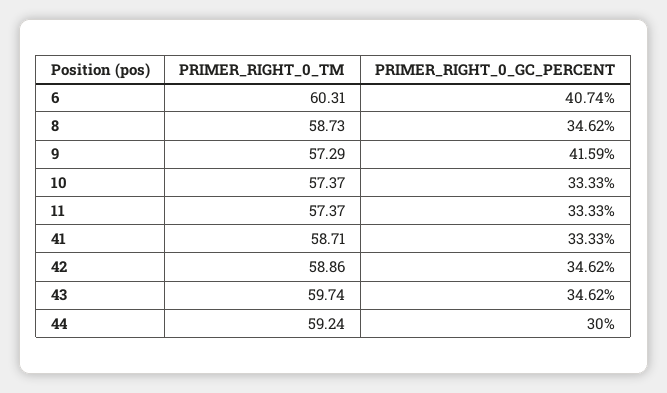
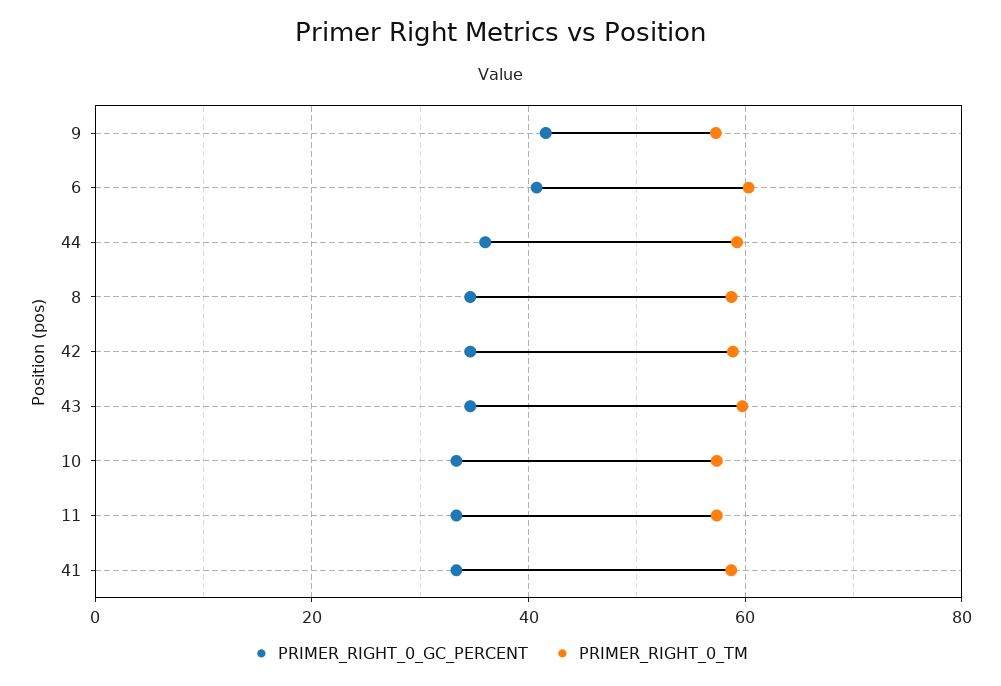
  {
    "PRIMER_RIGHT_0_TM": {
      "6": 60.31,
      "8": 58.73,
      "9": 57.29,
      "10": 57.37,
      "11": 57.37,
      "41": 58.71,
      "42": 58.86,
      "43": 59.74,
      "44": 59.24
    },
    "PRIMER_RIGHT_0_GC_PERCENT": {
      "6": 40.74,
      "8": 34.62,
      "9": 41.59,
      "10": 33.33,
      "11": 33.33,
      "41": 33.33,
      "42": 34.62,
      "43": 34.62,
-     "44": 30
+     "44": 36
    }
  }

